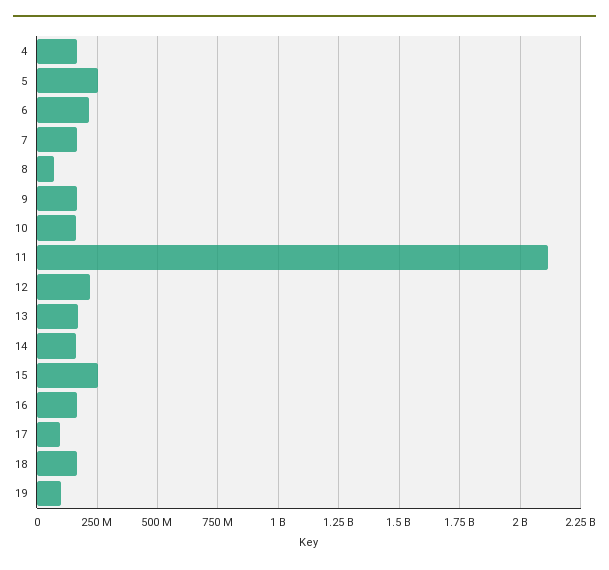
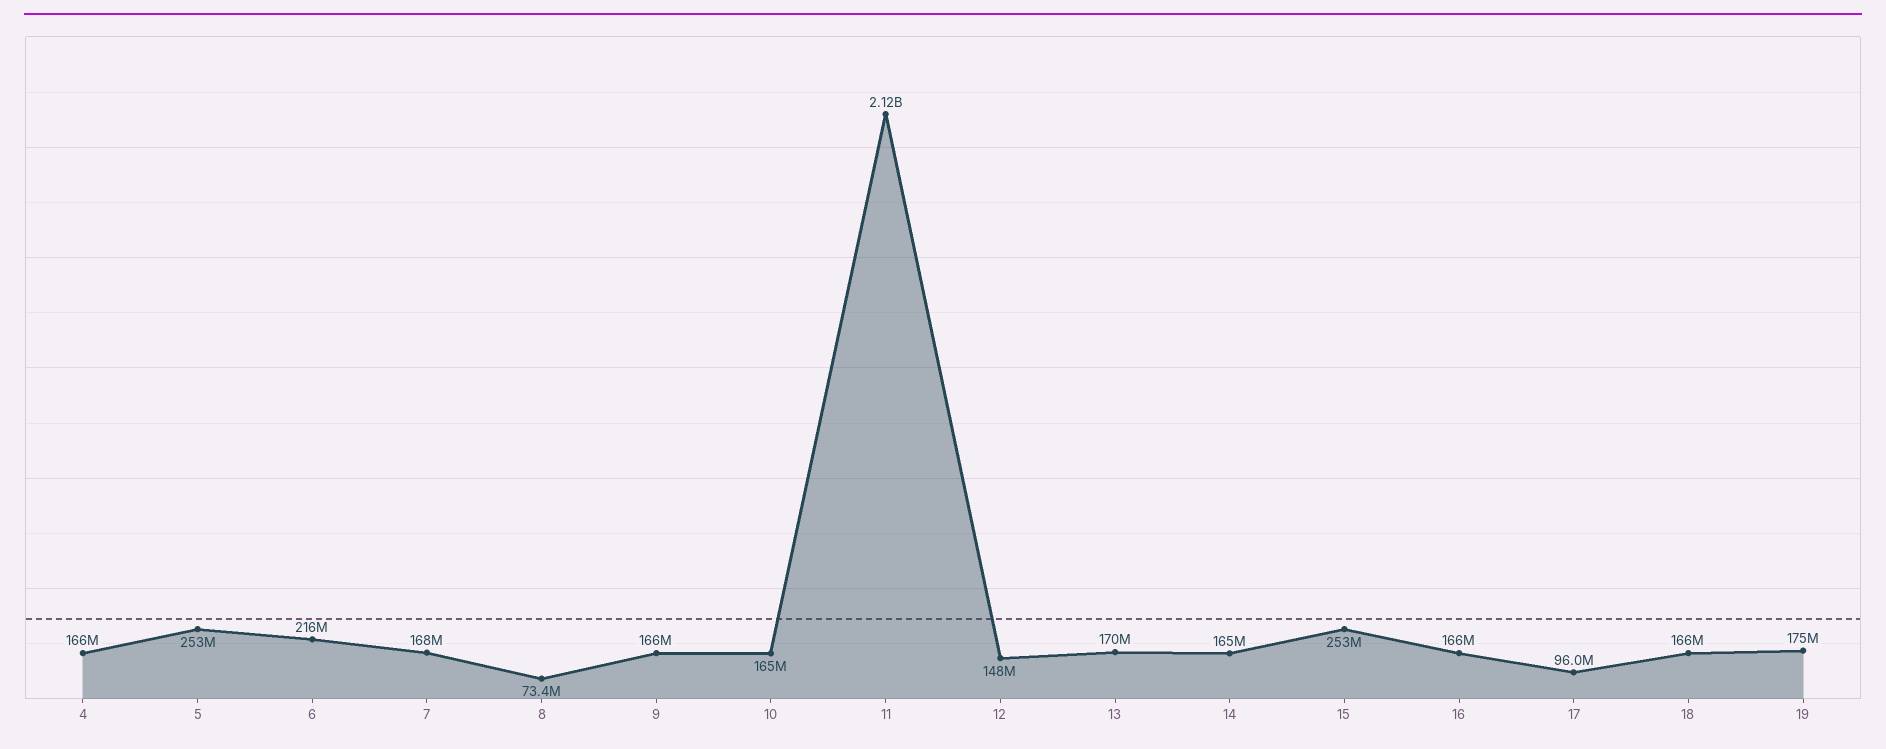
  {
    "4": 166000000,
    "5": 253000000,
    "6": 216000000,
    "7": 168000000,
    "8": 73400000,
    "9": 166000000,
    "10": 165000000,
    "11": 2120000000,
-   "12": 225000000,
+   "12": 148000000,
    "13": 170000000,
    "14": 165000000,
    "15": 253000000,
    "16": 166000000,
    "17": 96000000,
    "18": 166000000,
-   "19": 100000000
+   "19": 175000000
  }

